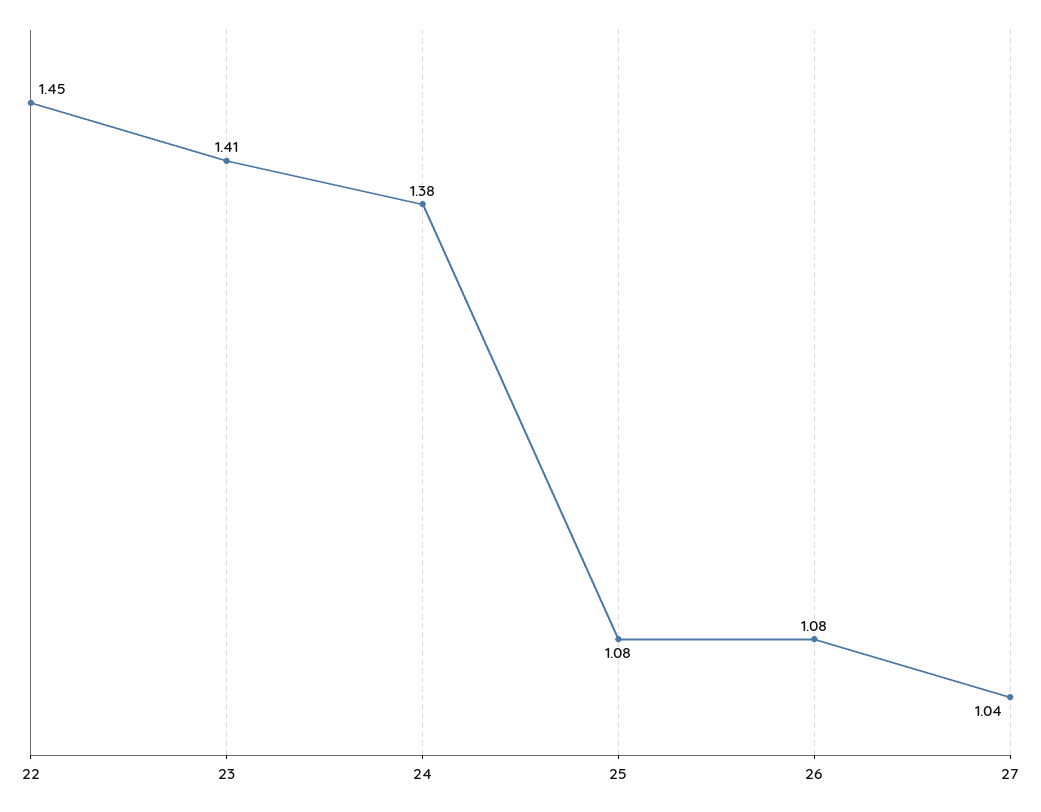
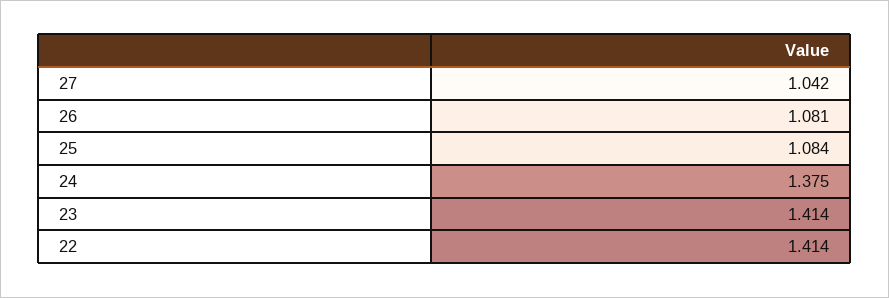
  {
-   "22": 1.45,
+   "22": 1.414,
    "23": 1.414,
    "24": 1.375,
    "25": 1.084,
    "26": 1.081,
    "27": 1.042
  }

